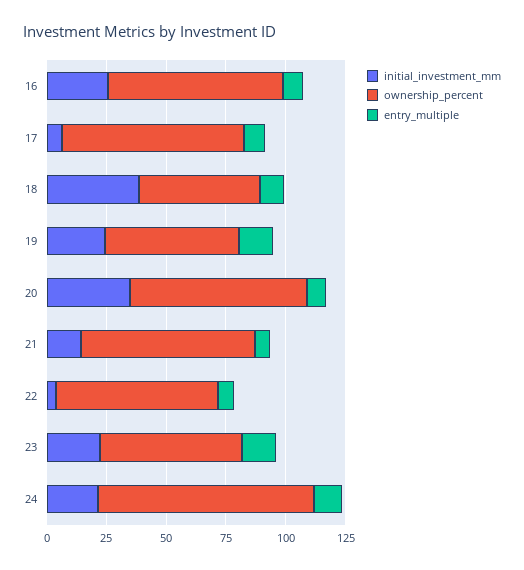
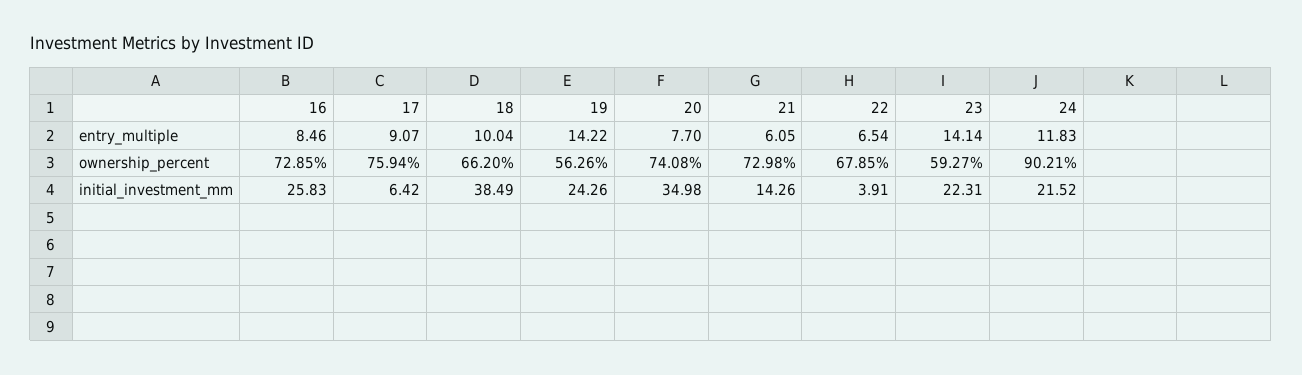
  {
    "initial_investment_mm": {
      "16": 25.83,
      "17": 6.42,
      "18": 38.49,
      "19": 24.26,
      "20": 34.98,
      "21": 14.26,
      "22": 3.91,
      "23": 22.31,
      "24": 21.52
    },
    "ownership_percent": {
      "16": 72.85,
      "17": 75.94,
-     "18": 50,
+     "18": 66.2,
      "19": 56.26,
      "20": 74.08,
      "21": 72.98,
      "22": 67.85,
      "23": 59.27,
      "24": 90.21
    },
    "entry_multiple": {
      "16": 8.46,
      "17": 9.07,
      "18": 10.04,
      "19": 14.22,
      "20": 7.7,
      "21": 6.05,
      "22": 6.54,
      "23": 14.14,
      "24": 11.83
    }
  }

